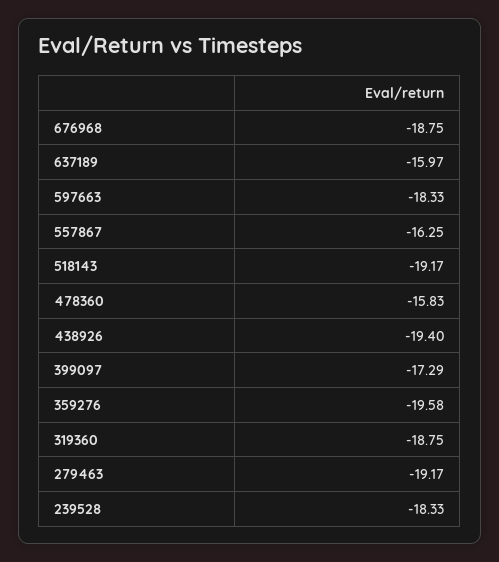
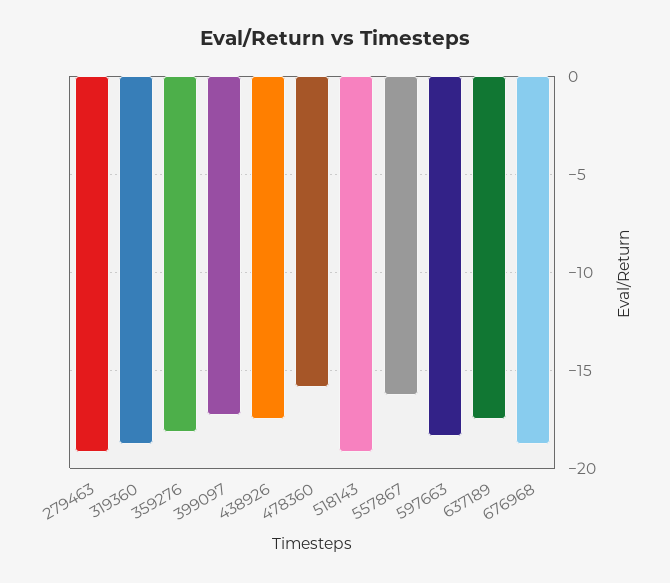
  {
    "676968": -18.75,
-   "637189": -15.97,
+   "637189": -17.5,
    "597663": -18.33,
    "557867": -16.25,
    "518143": -19.17,
    "478360": -15.83,
-   "438926": -19.4,
+   "438926": -17.5,
    "399097": -17.29,
-   "359276": -19.58,
+   "359276": -18,
    "319360": -18.75,
-   "279463": -19.17,
+   "279463": -19.17
-   "239528": -18.33
  }

